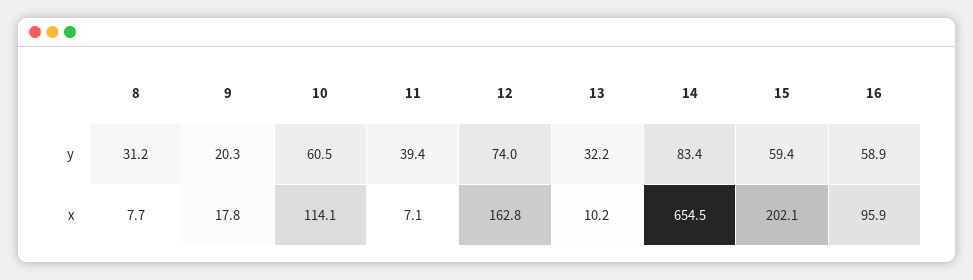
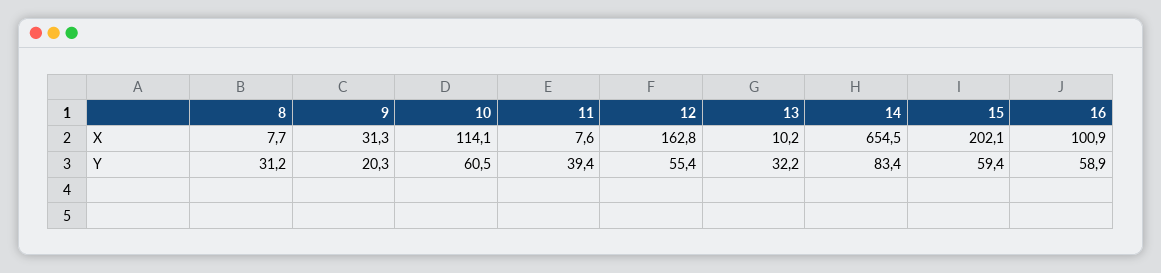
  {
    "8": {
      "y": 31.2,
      "x": 7.7
    },
    "9": {
      "y": 20.3,
-     "x": 17.8
+     "x": 31.3
    },
    "10": {
      "y": 60.5,
      "x": 114.1
    },
    "11": {
      "y": 39.4,
-     "x": 7.1
+     "x": 7.6
    },
    "12": {
-     "y": 74,
+     "y": 55.4,
      "x": 162.8
    },
    "13": {
      "y": 32.2,
      "x": 10.2
    },
    "14": {
      "y": 83.4,
      "x": 654.5
    },
    "15": {
      "y": 59.4,
      "x": 202.1
    },
    "16": {
      "y": 58.9,
-     "x": 95.9
+     "x": 100.9
    }
  }

